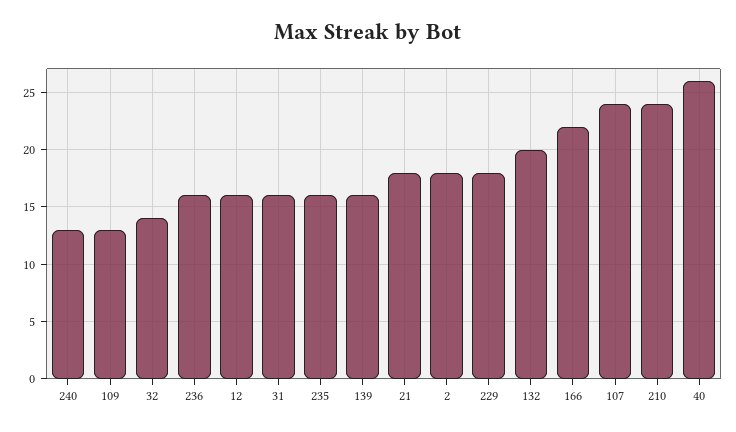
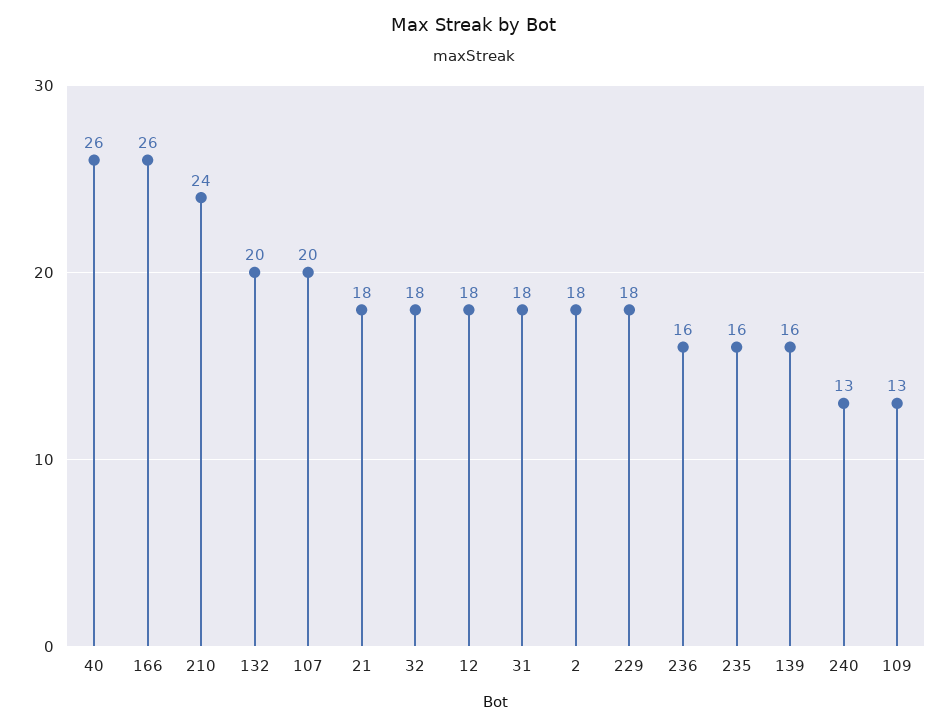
  {
    "240": 13,
    "109": 13,
-   "32": 14,
+   "32": 18,
    "236": 16,
-   "12": 16,
+   "12": 18,
-   "31": 16,
+   "31": 18,
    "235": 16,
    "139": 16,
    "21": 18,
    "2": 18,
    "229": 18,
    "132": 20,
-   "166": 22,
+   "166": 26,
-   "107": 24,
+   "107": 20,
    "210": 24,
    "40": 26
  }

